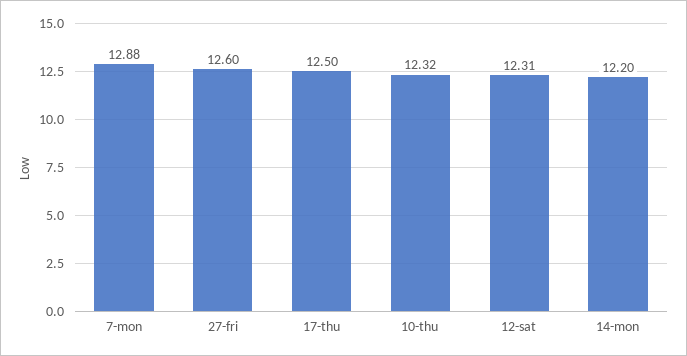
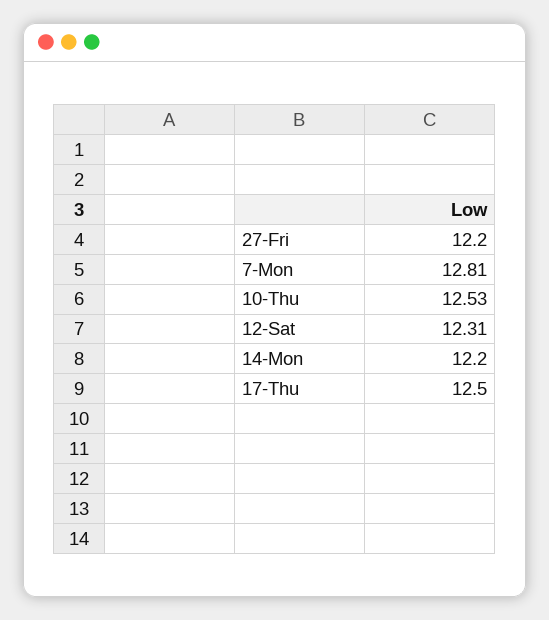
  {
-   "7-mon": 12.88,
+   "7-mon": 12.81,
-   "27-fri": 12.6,
+   "27-fri": 12.2,
    "17-thu": 12.5,
-   "10-thu": 12.32,
+   "10-thu": 12.53,
    "12-sat": 12.31,
    "14-mon": 12.2
  }

